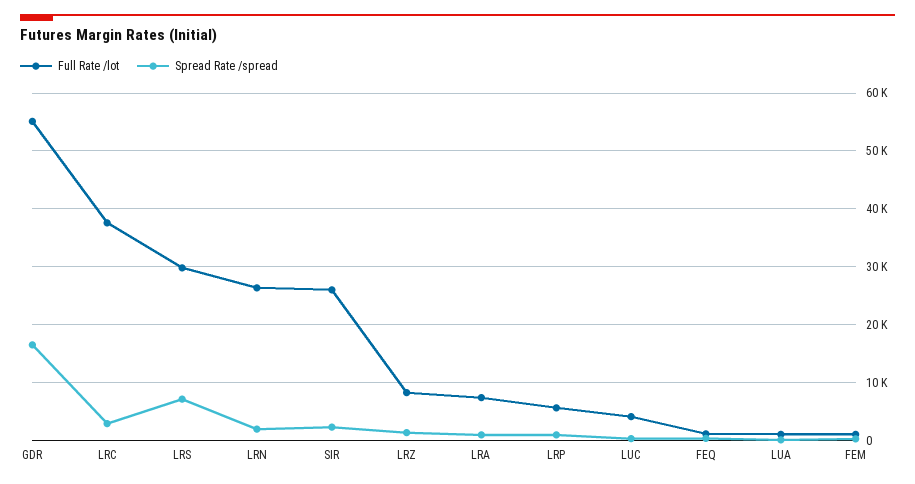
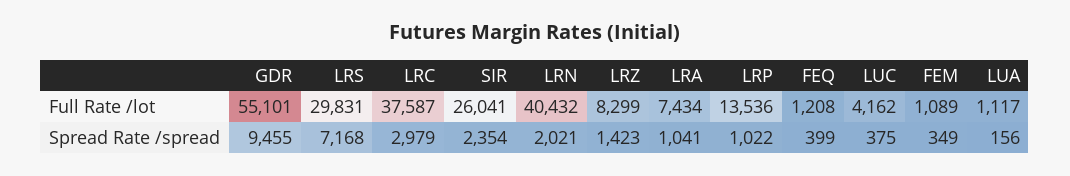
  {
    "Full Rate /lot": {
      "GDR": 55101,
      "LRC": 37587,
      "LRS": 29831,
-     "LRN": 26000,
+     "LRN": 40432,
      "SIR": 26041,
      "LRZ": 8299,
      "LRA": 7434,
-     "LRP": 6000,
+     "LRP": 13536,
      "LUC": 4162,
      "FEQ": 1208,
      "LUA": 1117,
      "FEM": 1089
    },
    "Spread Rate /spread": {
-     "GDR": 16000,
+     "GDR": 9455,
      "LRC": 2979,
      "LRS": 7168,
      "LRN": 2021,
      "SIR": 2354,
      "LRZ": 1423,
      "LRA": 1041,
      "LRP": 1022,
      "LUC": 375,
      "FEQ": 399,
      "LUA": 156,
      "FEM": 349
    }
  }

